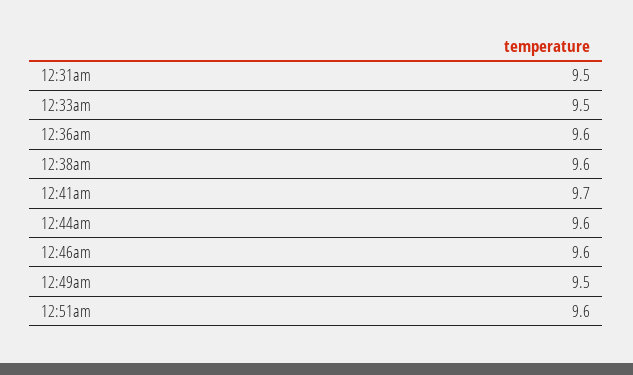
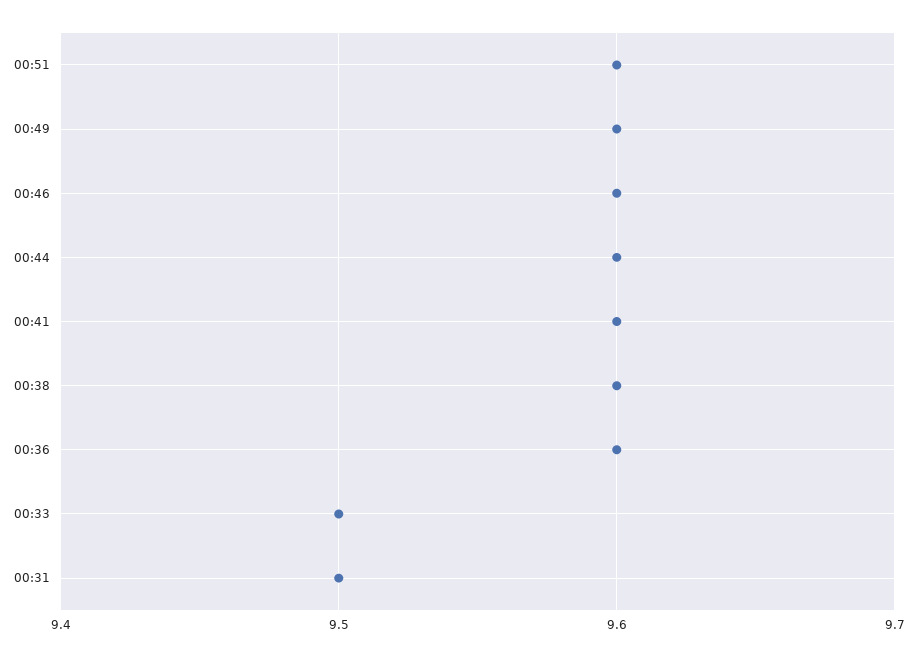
  {
    "12:31am": 9.5,
    "12:33am": 9.5,
    "12:36am": 9.6,
    "12:38am": 9.6,
-   "12:41am": 9.7,
+   "12:41am": 9.6,
    "12:44am": 9.6,
    "12:46am": 9.6,
-   "12:49am": 9.5,
+   "12:49am": 9.6,
    "12:51am": 9.6
  }

